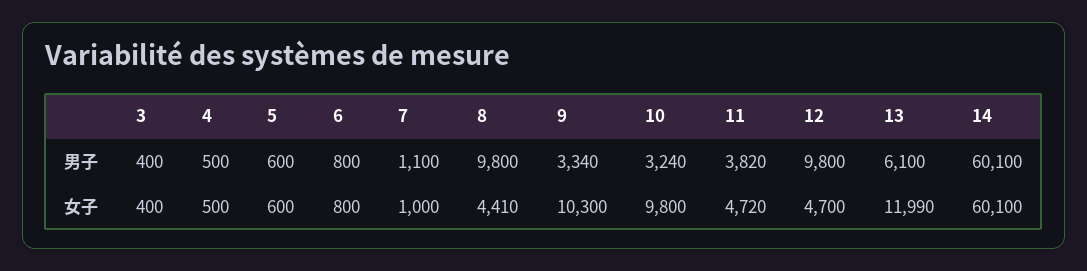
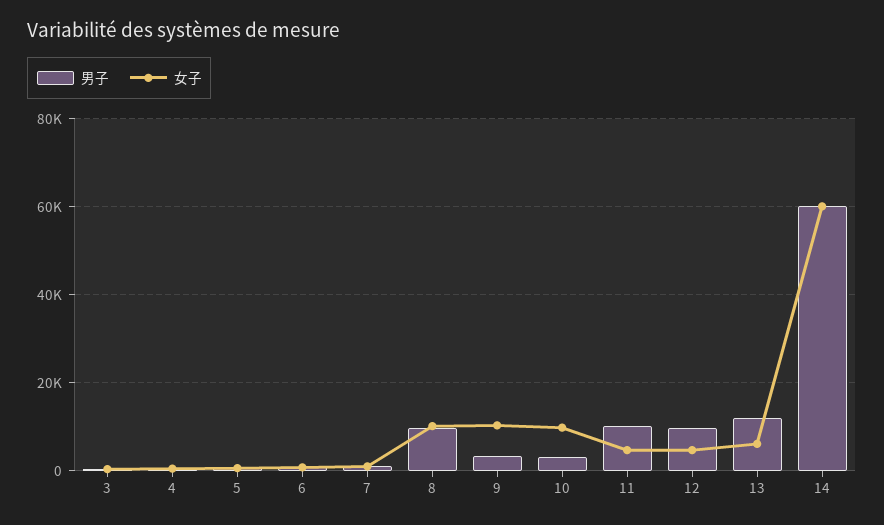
  {
    "男子": {
      "3": 400,
      "4": 500,
      "5": 600,
      "6": 800,
      "7": 1100,
      "8": 9800,
      "9": 3340,
      "10": 3240,
-     "11": 3820,
+     "11": 10000,
      "12": 9800,
-     "13": 6100,
+     "13": 12000,
      "14": 60100
    },
    "女子": {
      "3": 400,
      "4": 500,
      "5": 600,
      "6": 800,
      "7": 1000,
-     "8": 4410,
+     "8": 10000,
      "9": 10300,
      "10": 9800,
      "11": 4720,
      "12": 4700,
-     "13": 11990,
+     "13": 6000,
      "14": 60100
    }
  }

